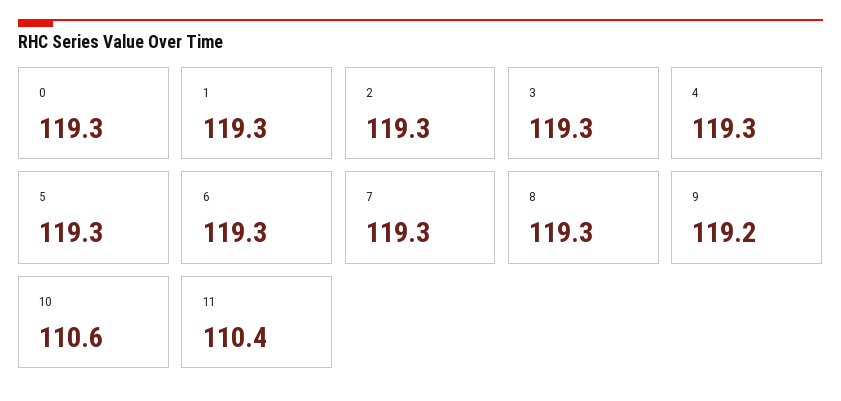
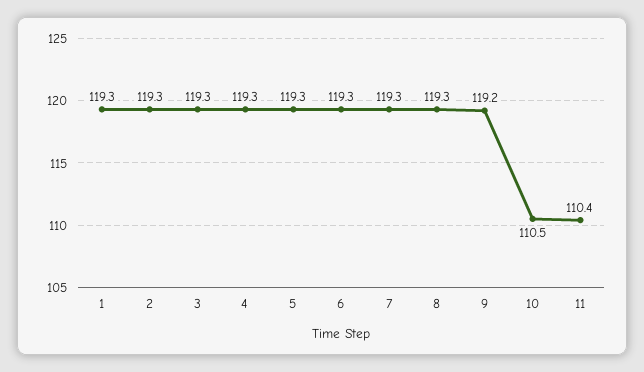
  {
-   "0": 119.3,
    "1": 119.3,
    "2": 119.3,
    "3": 119.3,
    "4": 119.3,
    "5": 119.3,
    "6": 119.3,
    "7": 119.3,
    "8": 119.3,
    "9": 119.2,
-   "10": 110.6,
+   "10": 110.5,
    "11": 110.4
  }

